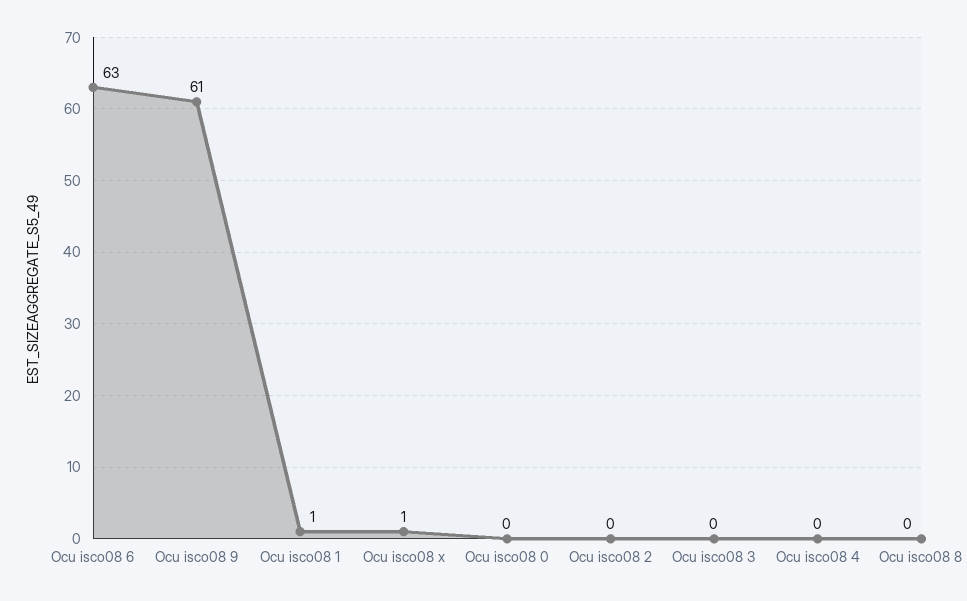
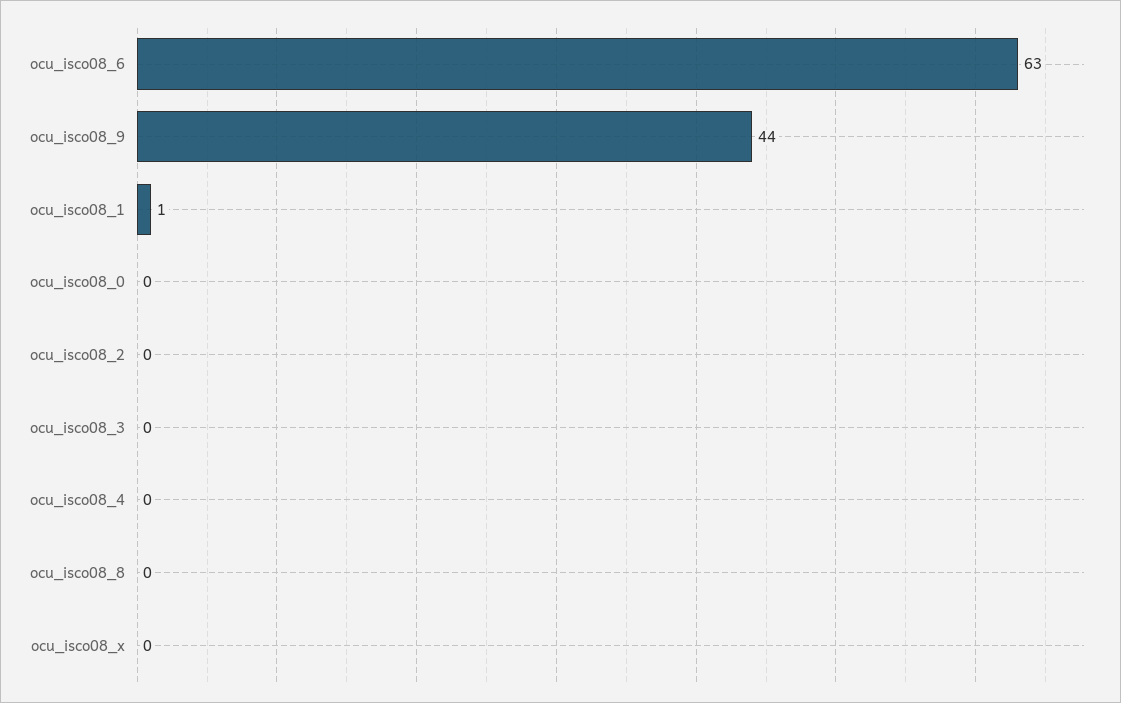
  {
    "Ocu isco08 6": 63,
-   "Ocu isco08 9": 61,
+   "Ocu isco08 9": 44,
    "Ocu isco08 1": 1,
-   "Ocu isco08 x": 1,
+   "Ocu isco08 x": 0,
    "Ocu isco08 0": 0,
    "Ocu isco08 2": 0,
    "Ocu isco08 3": 0,
    "Ocu isco08 4": 0,
    "Ocu isco08 8": 0
  }

